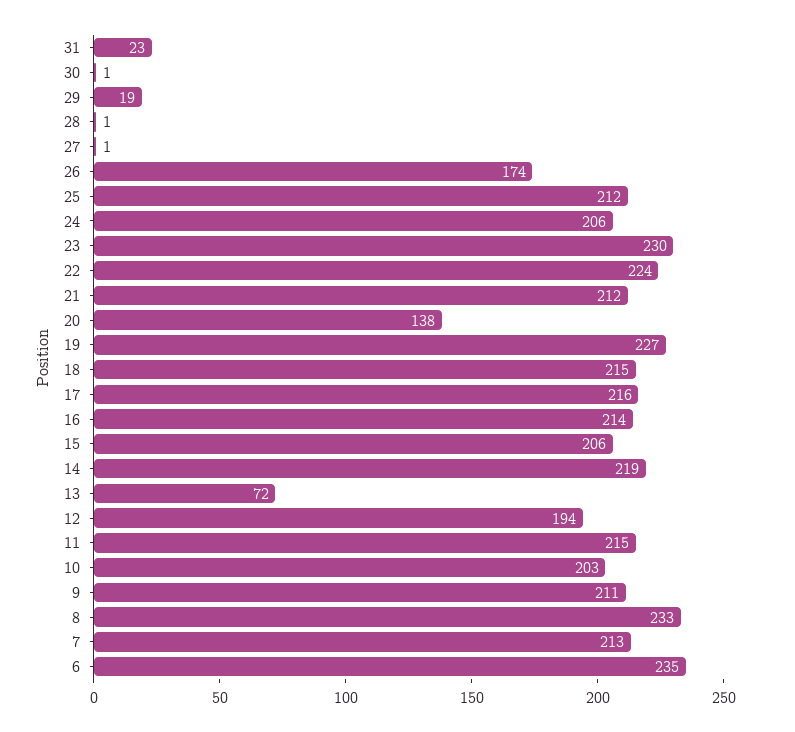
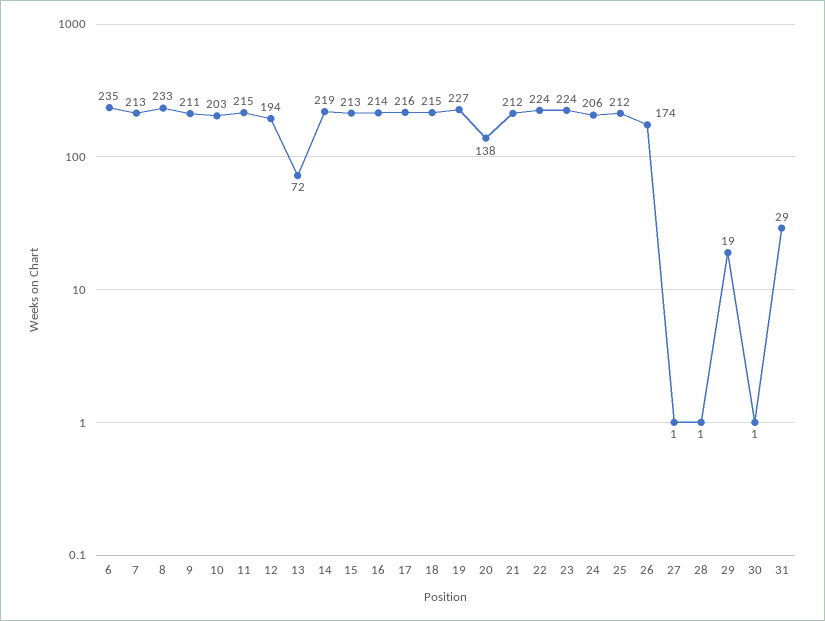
  {
-   "31": 23,
+   "31": 29,
    "30": 1,
    "29": 19,
    "28": 1,
    "27": 1,
    "26": 174,
    "25": 212,
    "24": 206,
-   "23": 230,
+   "23": 224,
    "22": 224,
    "21": 212,
    "20": 138,
    "19": 227,
    "18": 215,
    "17": 216,
    "16": 214,
-   "15": 206,
+   "15": 213,
    "14": 219,
    "13": 72,
    "12": 194,
    "11": 215,
    "10": 203,
    "9": 211,
    "8": 233,
    "7": 213,
    "6": 235
  }

